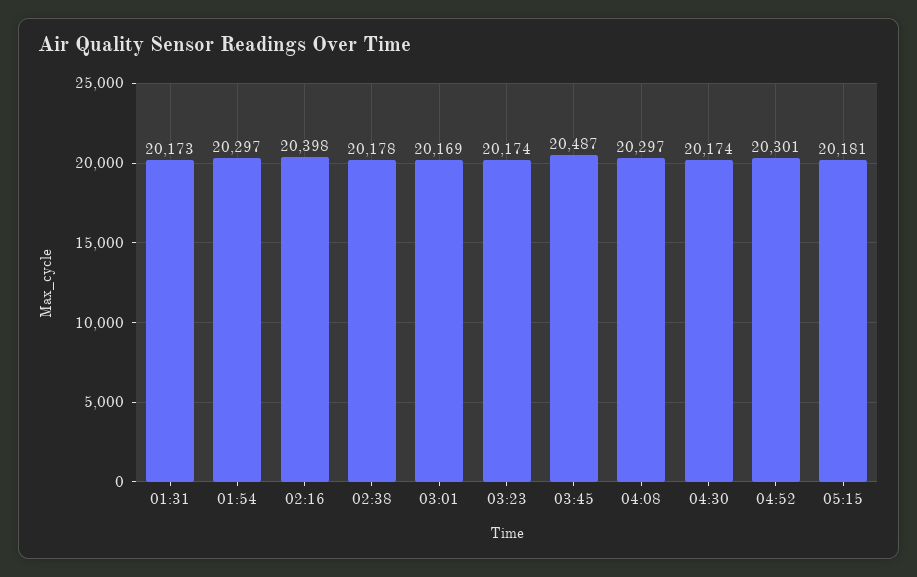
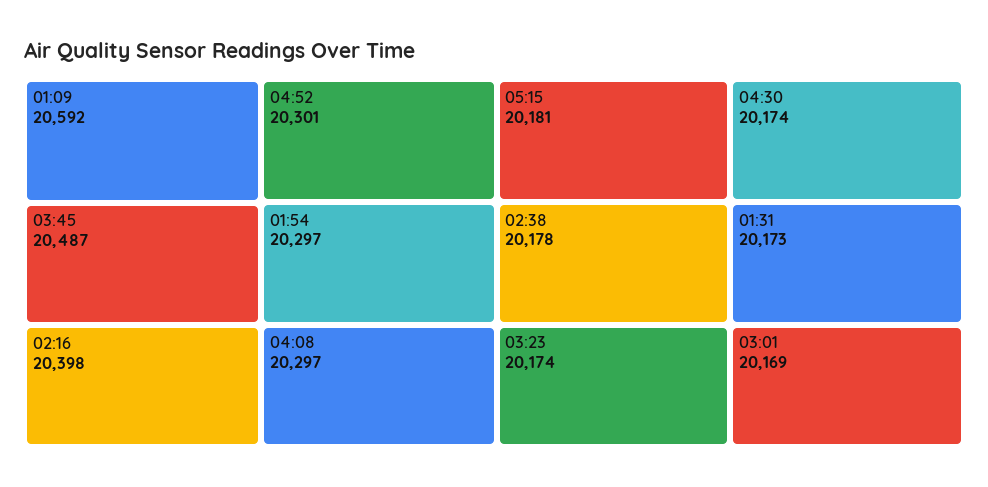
  {
    "01:31": 20173,
    "01:54": 20297,
    "02:16": 20398,
    "02:38": 20178,
    "03:01": 20169,
    "03:23": 20174,
    "03:45": 20487,
    "04:08": 20297,
    "04:30": 20174,
    "04:52": 20301,
-   "05:15": 20181
+   "05:15": 20181,
+   "01:09": 20592
  }

